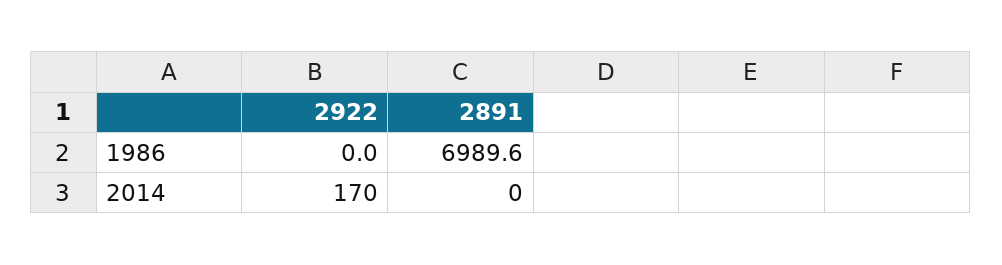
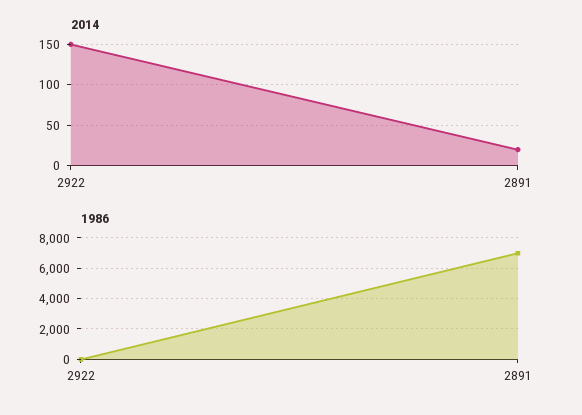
  {
    "1986": {
      "2922": 0,
      "2891": 6989.6
    },
    "2014": {
-     "2922": 170,
+     "2922": 150,
-     "2891": 0
+     "2891": 20
    }
  }

